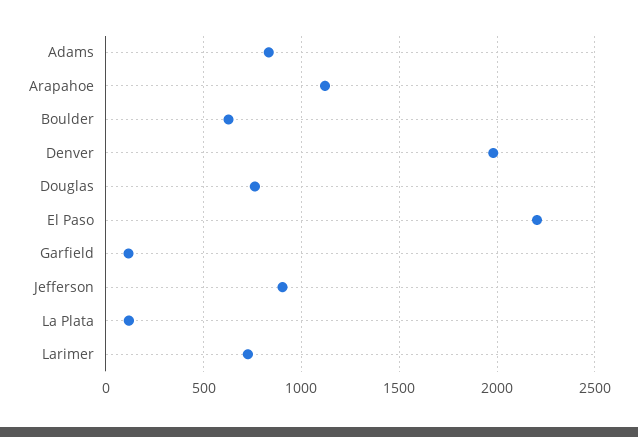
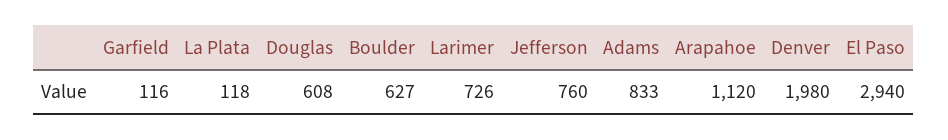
  {
    "Adams": 833,
    "Arapahoe": 1120,
    "Boulder": 627,
    "Denver": 1980,
-   "Douglas": 750,
+   "Douglas": 608,
-   "El Paso": 2200,
+   "El Paso": 2940,
    "Garfield": 116,
-   "Jefferson": 900,
+   "Jefferson": 760,
    "La Plata": 118,
    "Larimer": 726
  }

